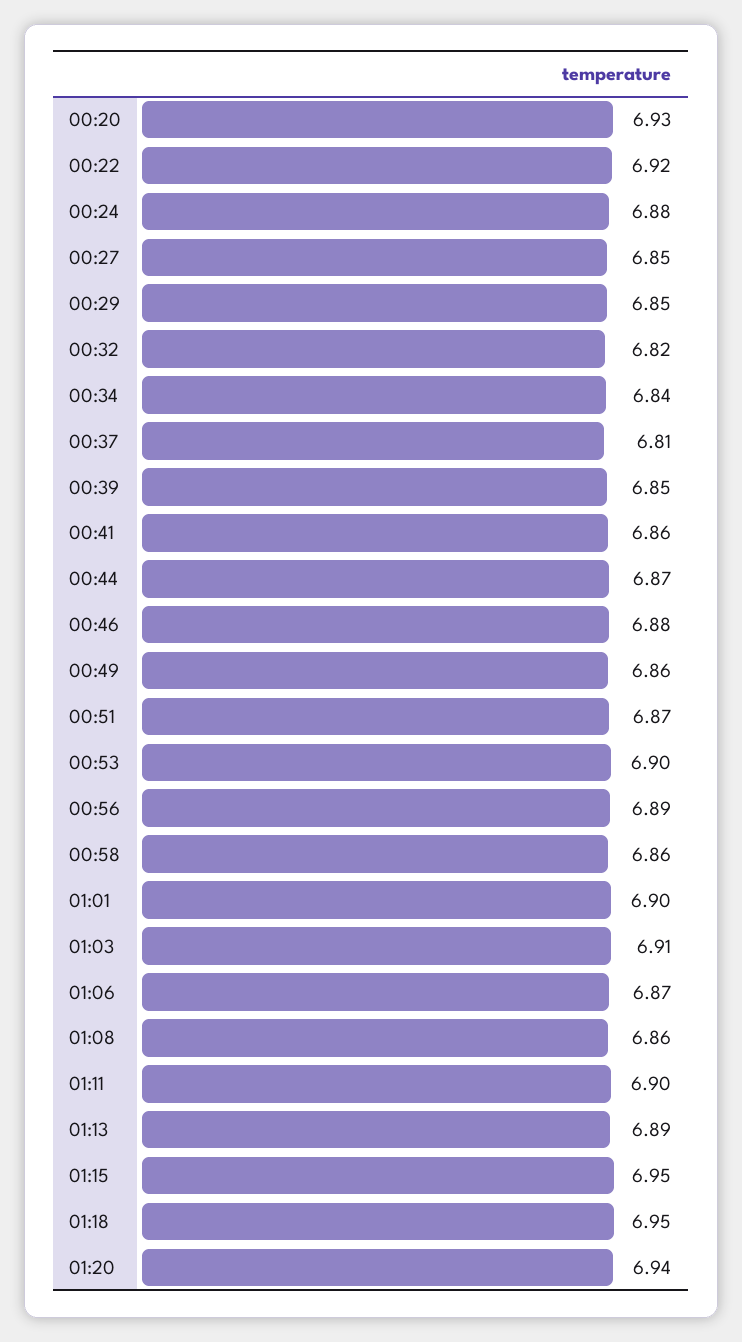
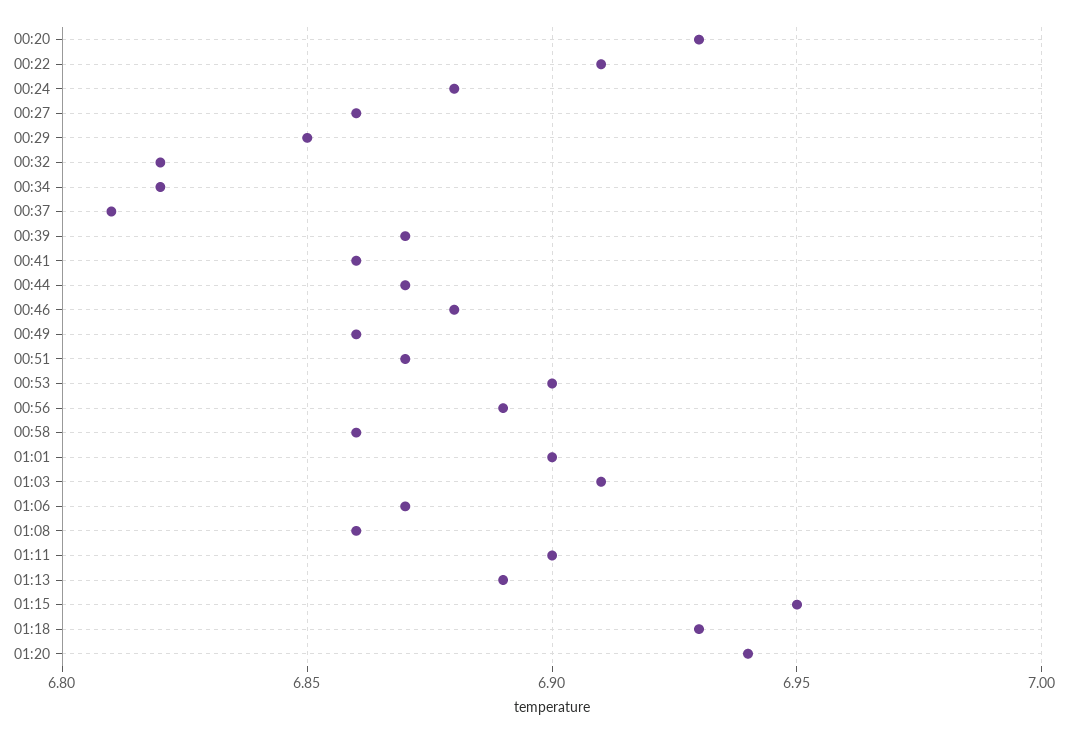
  {
    "00:20": 6.93,
-   "00:22": 6.92,
+   "00:22": 6.91,
    "00:24": 6.88,
-   "00:27": 6.85,
+   "00:27": 6.86,
    "00:29": 6.85,
    "00:32": 6.82,
-   "00:34": 6.84,
+   "00:34": 6.82,
    "00:37": 6.81,
-   "00:39": 6.85,
+   "00:39": 6.87,
    "00:41": 6.86,
    "00:44": 6.87,
    "00:46": 6.88,
    "00:49": 6.86,
    "00:51": 6.87,
    "00:53": 6.9,
    "00:56": 6.89,
    "00:58": 6.86,
    "01:01": 6.9,
    "01:03": 6.91,
    "01:06": 6.87,
    "01:08": 6.86,
    "01:11": 6.9,
    "01:13": 6.89,
    "01:15": 6.95,
-   "01:18": 6.95,
+   "01:18": 6.93,
    "01:20": 6.94
  }

